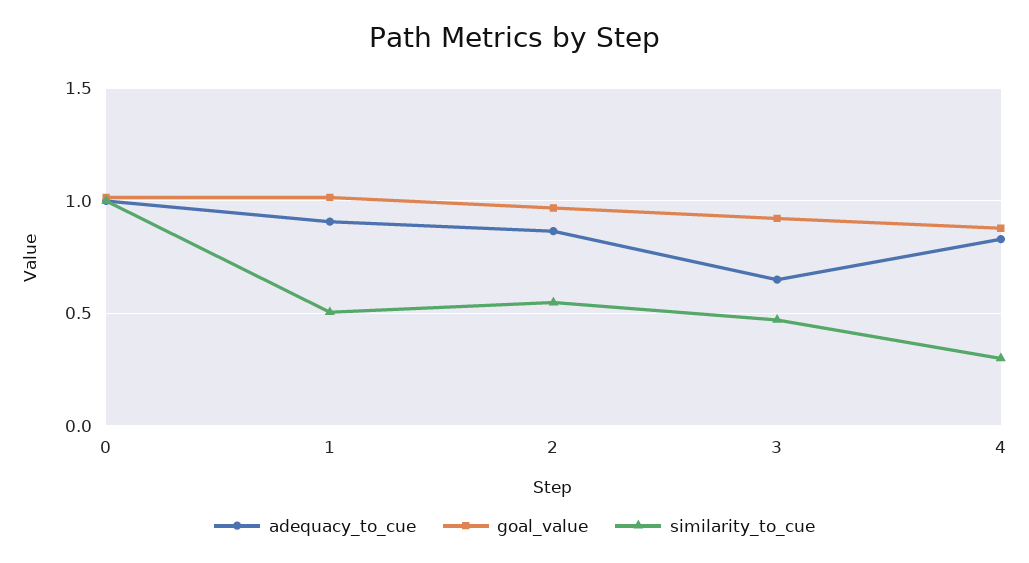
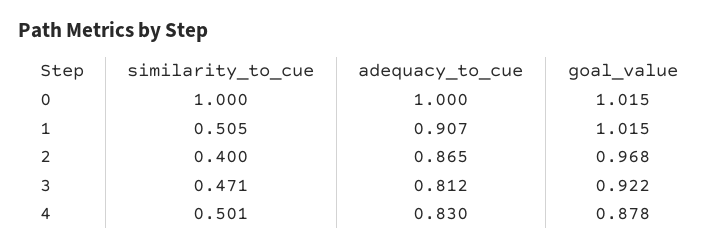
  {
    "adequacy_to_cue": {
      "0": 1,
      "1": 0.907,
      "2": 0.865,
-     "3": 0.65,
+     "3": 0.812,
      "4": 0.83
    },
    "goal_value": {
      "0": 1.015,
      "1": 1.015,
      "2": 0.968,
      "3": 0.922,
      "4": 0.878
    },
    "similarity_to_cue": {
      "0": 1,
      "1": 0.505,
-     "2": 0.55,
+     "2": 0.4,
      "3": 0.471,
-     "4": 0.3
+     "4": 0.501
    }
  }

